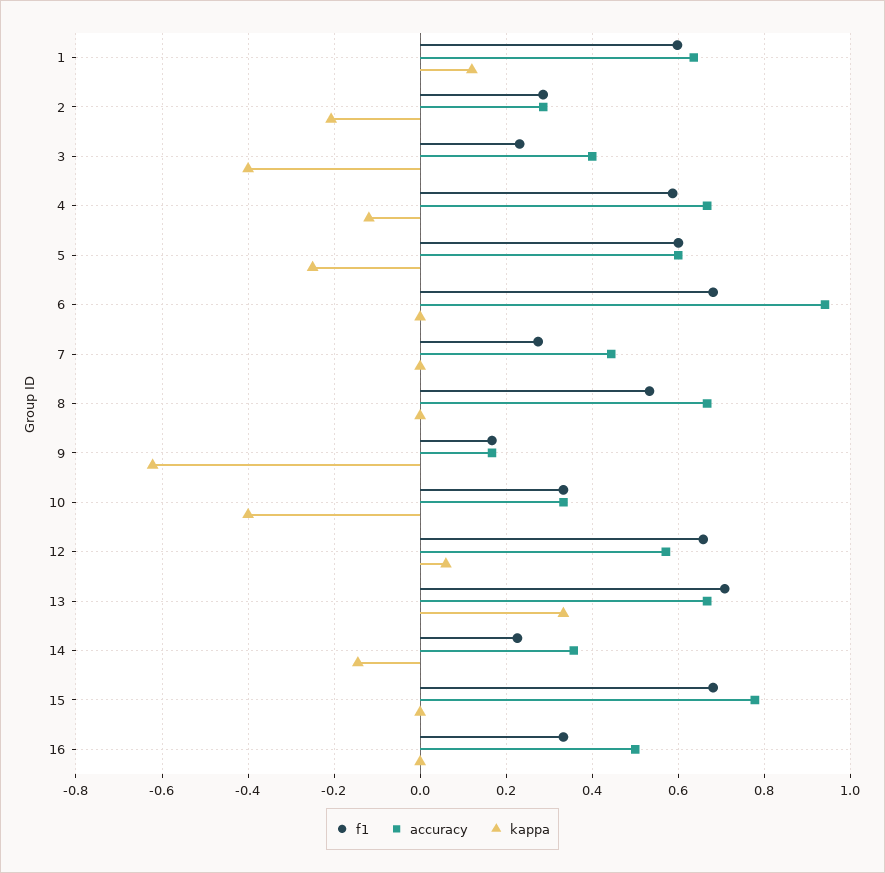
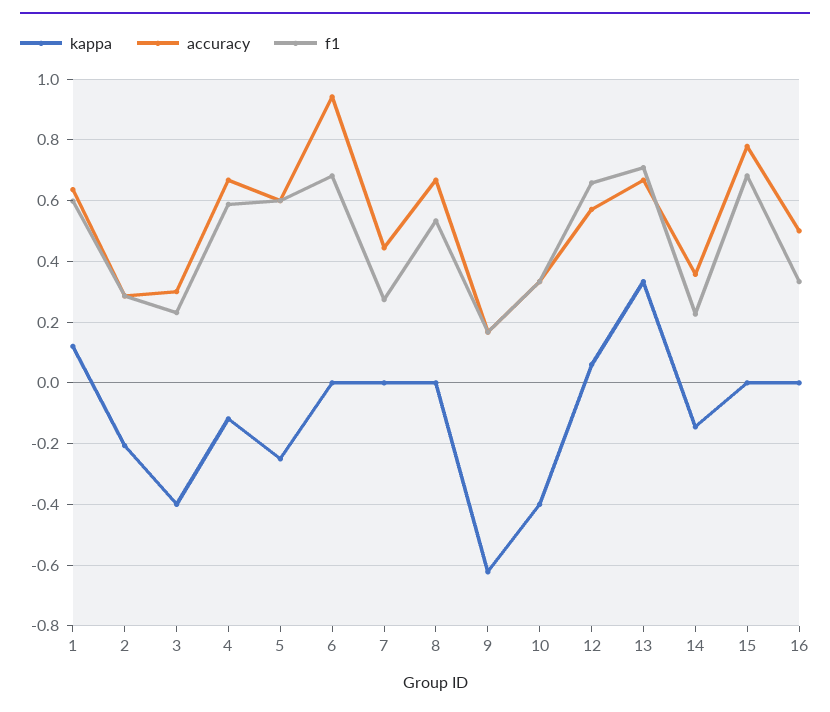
  {
    "f1": {
      "1": 0.6,
      "2": 0.28,
      "3": 0.24,
      "4": 0.58,
      "5": 0.6,
      "6": 0.68,
      "7": 0.28,
      "8": 0.54,
      "9": 0.16,
      "10": 0.34,
      "12": 0.66,
      "13": 0.7,
      "14": 0.22,
      "15": 0.68,
      "16": 0.34
    },
    "accuracy": {
      "1": 0.64,
      "2": 0.28,
-     "3": 0.4,
+     "3": 0.3,
      "4": 0.66,
      "5": 0.6,
      "6": 0.94,
      "7": 0.44,
      "8": 0.66,
      "9": 0.16,
      "10": 0.34,
      "12": 0.58,
      "13": 0.66,
      "14": 0.36,
      "15": 0.78,
      "16": 0.5
    },
    "kappa": {
      "1": 0.12,
      "2": -0.2,
      "3": -0.4,
      "4": -0.12,
      "5": -0.26,
      "6": 0,
      "7": 0,
      "8": 0,
      "9": -0.62,
      "10": -0.4,
      "12": 0.06,
      "13": 0.34,
      "14": -0.14,
      "15": 0,
      "16": 0
    }
  }

